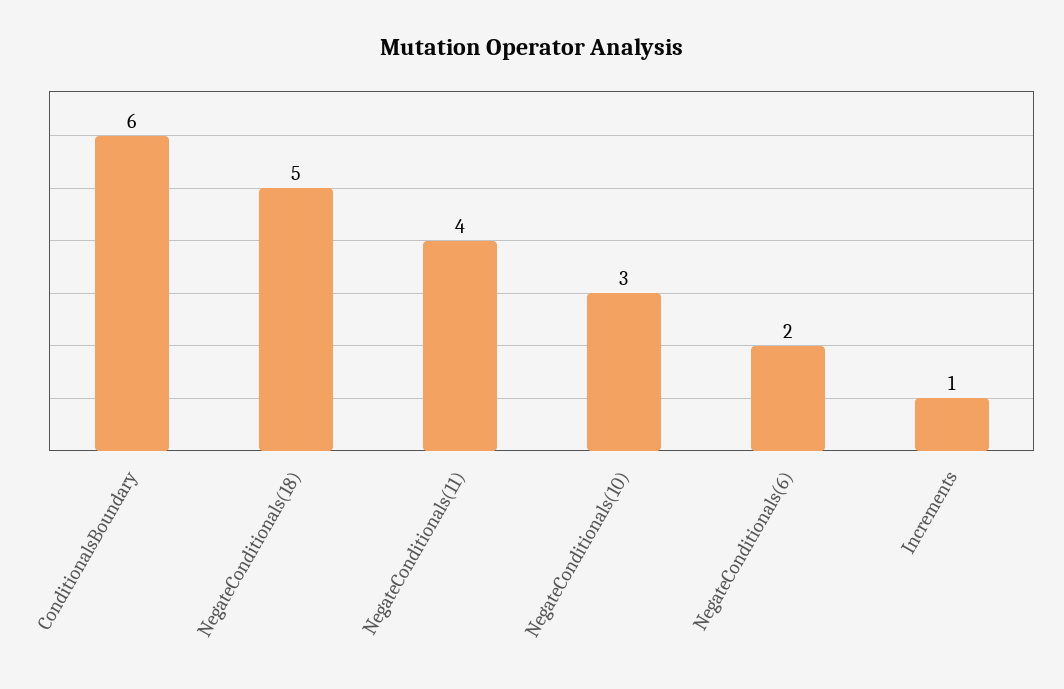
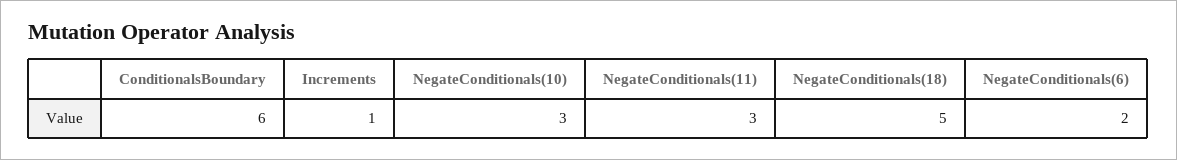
  {
    "ConditionalsBoundary": 6,
    "NegateConditionals(18)": 5,
-   "NegateConditionals(11)": 4,
+   "NegateConditionals(11)": 3,
    "NegateConditionals(10)": 3,
    "NegateConditionals(6)": 2,
    "Increments": 1
  }

